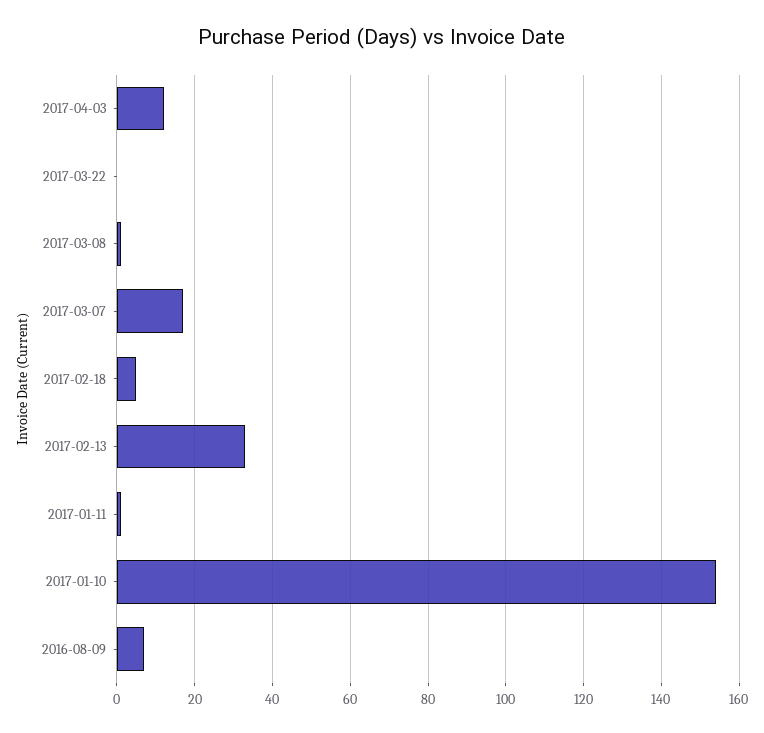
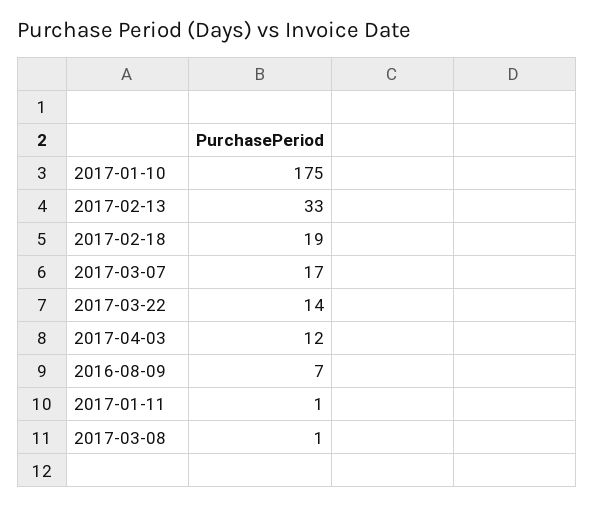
  {
    "2017-04-03": 12,
-   "2017-03-22": 0,
+   "2017-03-22": 14,
    "2017-03-08": 1,
    "2017-03-07": 17,
-   "2017-02-18": 5,
+   "2017-02-18": 19,
    "2017-02-13": 33,
    "2017-01-11": 1,
-   "2017-01-10": 155,
+   "2017-01-10": 175,
    "2016-08-09": 7
  }

